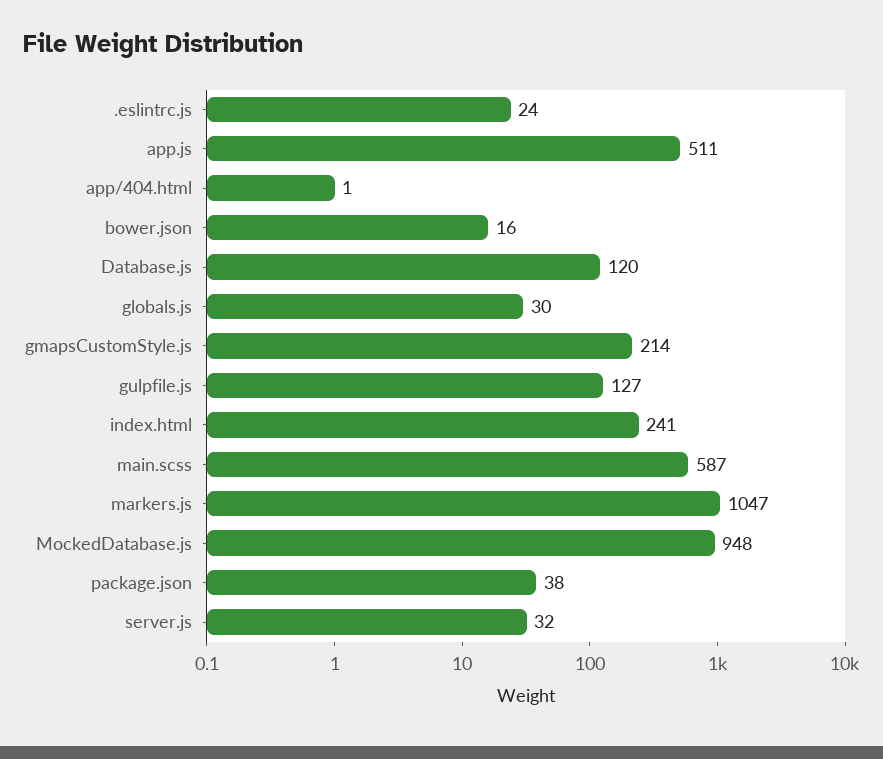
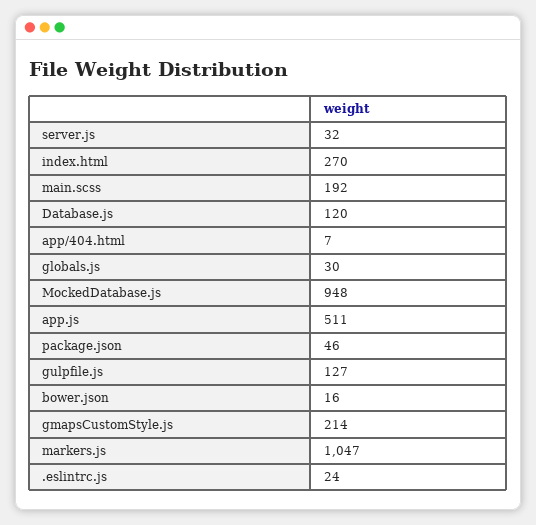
  {
    ".eslintrc.js": 24,
    "app.js": 511,
-   "app/404.html": 1,
+   "app/404.html": 7,
    "bower.json": 16,
    "Database.js": 120,
    "globals.js": 30,
    "gmapsCustomStyle.js": 214,
    "gulpfile.js": 127,
-   "index.html": 241,
+   "index.html": 270,
-   "main.scss": 587,
+   "main.scss": 192,
    "markers.js": 1047,
    "MockedDatabase.js": 948,
-   "package.json": 38,
+   "package.json": 46,
    "server.js": 32
  }

